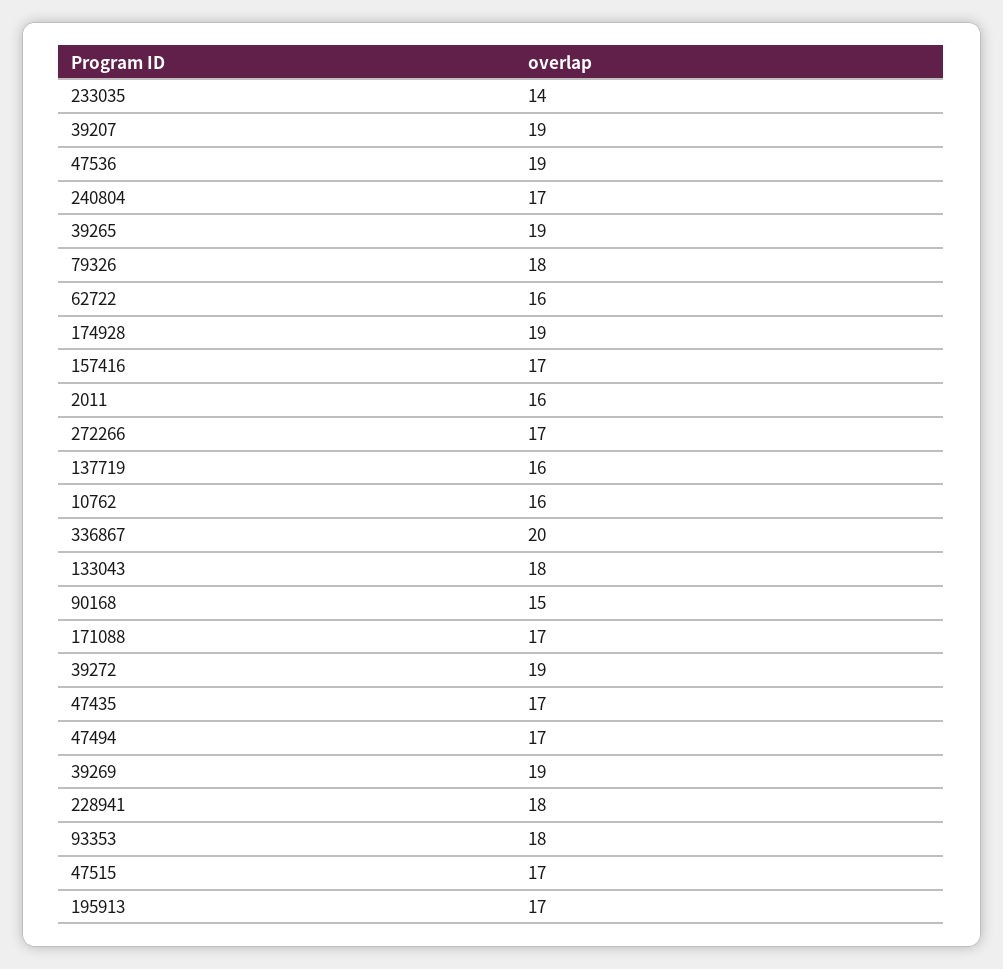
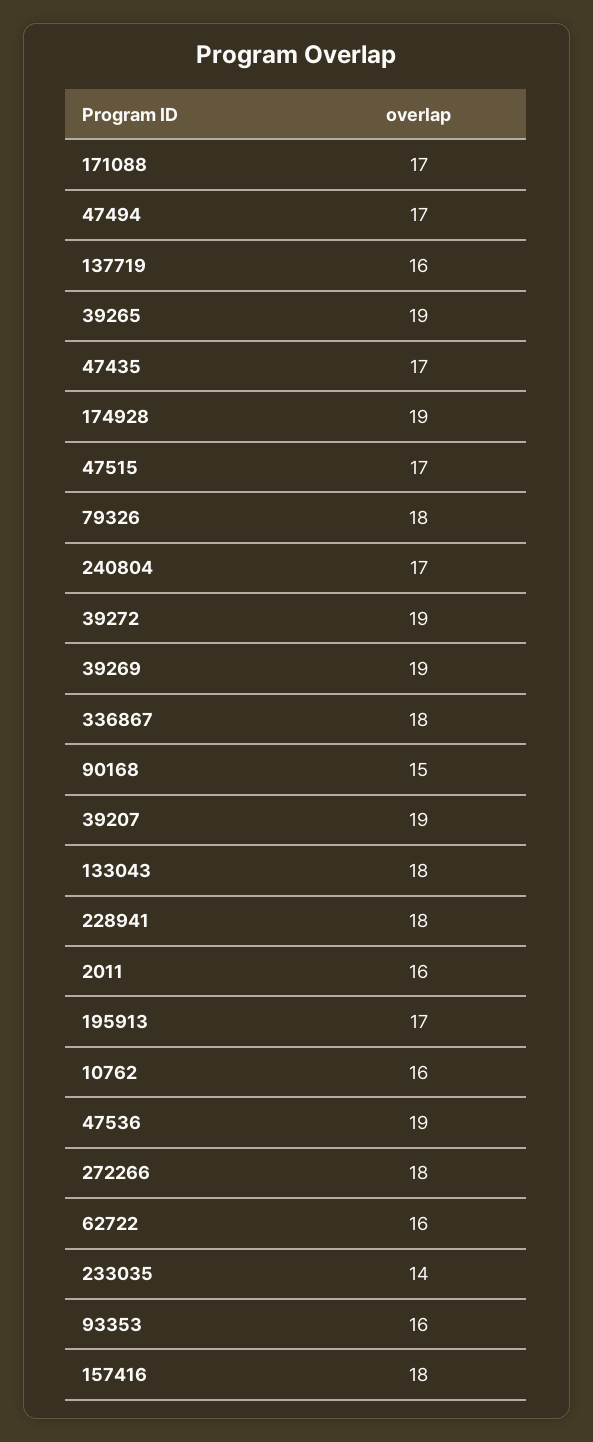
  {
    "233035": 14,
    "39207": 19,
    "47536": 19,
    "240804": 17,
    "39265": 19,
    "79326": 18,
    "62722": 16,
    "174928": 19,
-   "157416": 17,
+   "157416": 18,
    "2011": 16,
-   "272266": 17,
+   "272266": 18,
    "137719": 16,
    "10762": 16,
-   "336867": 20,
+   "336867": 18,
    "133043": 18,
    "90168": 15,
    "171088": 17,
    "39272": 19,
    "47435": 17,
    "47494": 17,
    "39269": 19,
    "228941": 18,
-   "93353": 18,
+   "93353": 16,
    "47515": 17,
    "195913": 17
  }

